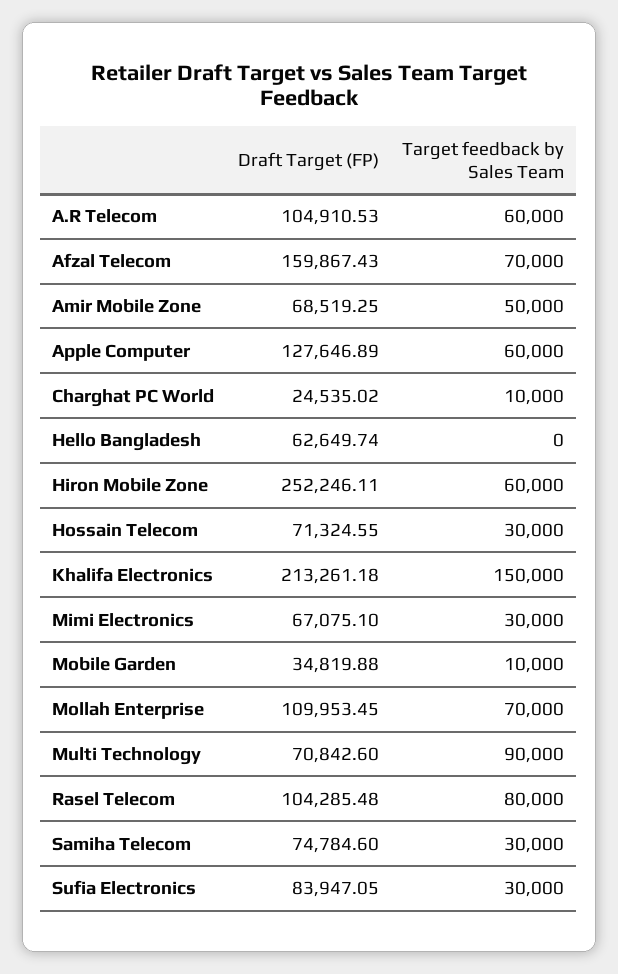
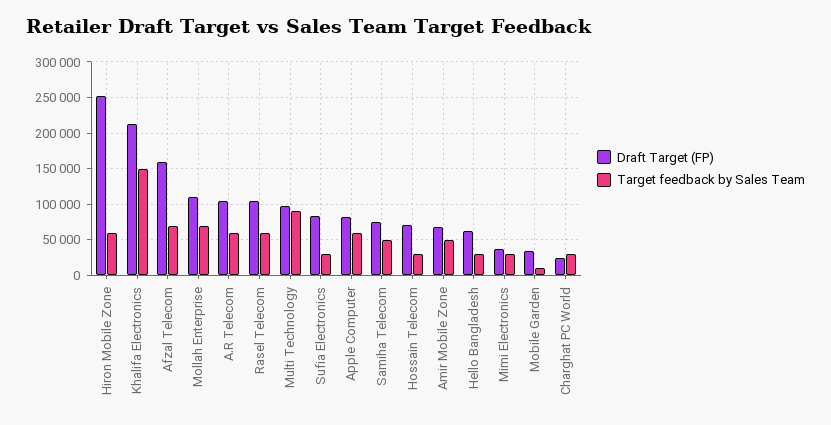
  {
    "Draft Target (FP)": {
      "A.R Telecom": 104910.53,
      "Afzal Telecom": 159867.43,
      "Amir Mobile Zone": 68519.25,
-     "Apple Computer": 127646.89,
+     "Apple Computer": 80000,
      "Charghat PC World": 24535.02,
      "Hello Bangladesh": 62649.74,
      "Hiron Mobile Zone": 252246.11,
      "Hossain Telecom": 71324.55,
      "Khalifa Electronics": 213261.18,
-     "Mimi Electronics": 67075.1,
+     "Mimi Electronics": 40000,
      "Mobile Garden": 34819.88,
      "Mollah Enterprise": 109953.45,
-     "Multi Technology": 70842.6,
+     "Multi Technology": 100000,
      "Rasel Telecom": 104285.48,
      "Samiha Telecom": 74784.6,
      "Sufia Electronics": 83947.05
    },
    "Target feedback by Sales Team": {
      "A.R Telecom": 60000,
      "Afzal Telecom": 70000,
      "Amir Mobile Zone": 50000,
      "Apple Computer": 60000,
-     "Charghat PC World": 10000,
+     "Charghat PC World": 30000,
-     "Hello Bangladesh": 0,
+     "Hello Bangladesh": 30000,
      "Hiron Mobile Zone": 60000,
      "Hossain Telecom": 30000,
      "Khalifa Electronics": 150000,
      "Mimi Electronics": 30000,
      "Mobile Garden": 10000,
      "Mollah Enterprise": 70000,
      "Multi Technology": 90000,
-     "Rasel Telecom": 80000,
+     "Rasel Telecom": 60000,
-     "Samiha Telecom": 30000,
+     "Samiha Telecom": 50000,
      "Sufia Electronics": 30000
    }
  }

